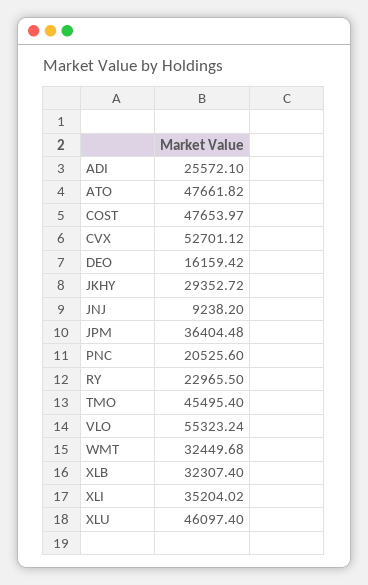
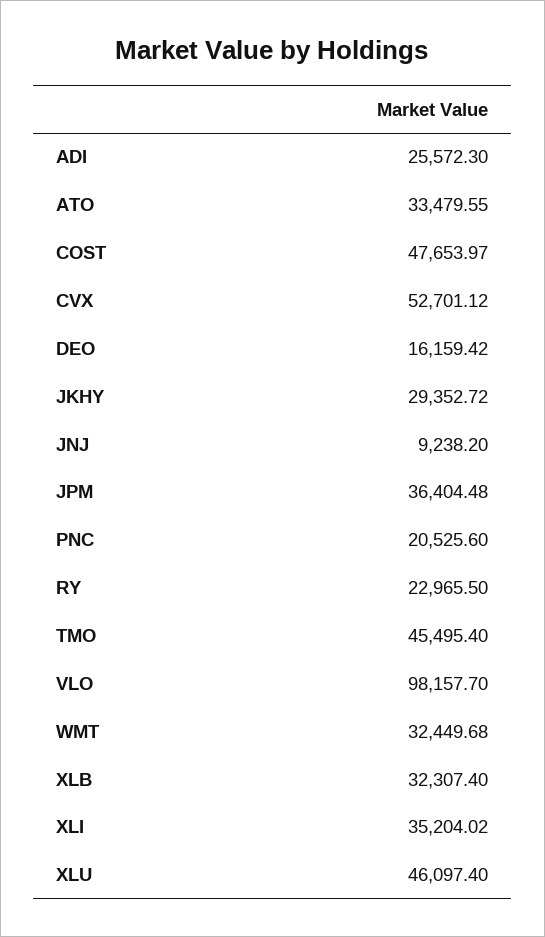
  {
-   "ADI": 25572.1,
+   "ADI": 25572.3,
-   "ATO": 47661.82,
+   "ATO": 33479.55,
    "COST": 47653.97,
    "CVX": 52701.12,
    "DEO": 16159.42,
    "JKHY": 29352.72,
    "JNJ": 9238.2,
    "JPM": 36404.48,
    "PNC": 20525.6,
    "RY": 22965.5,
    "TMO": 45495.4,
-   "VLO": 55323.24,
+   "VLO": 98157.7,
    "WMT": 32449.68,
    "XLB": 32307.4,
    "XLI": 35204.02,
    "XLU": 46097.4
  }

